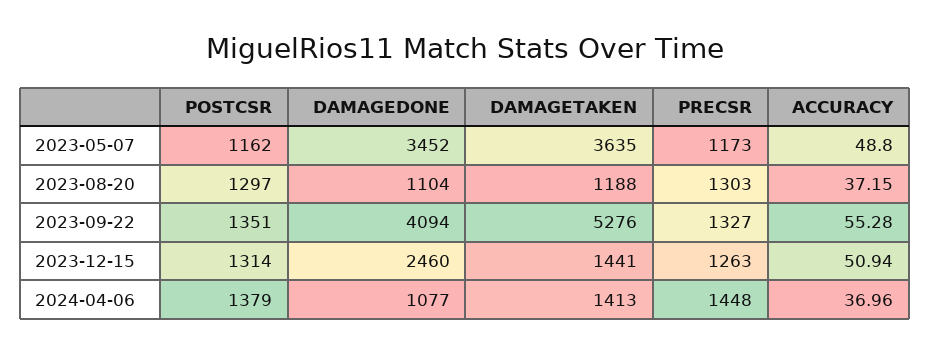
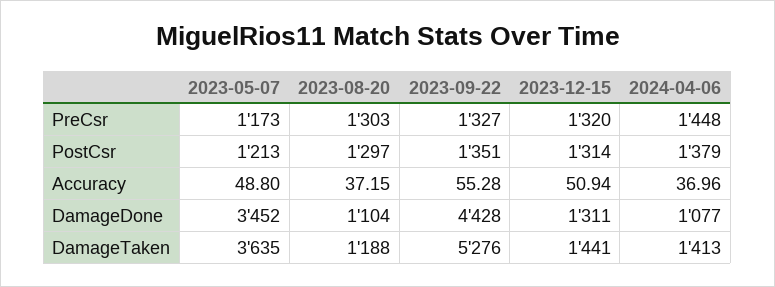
  {
    "POSTCSR": {
-     "2023-05-07": 1162,
+     "2023-05-07": 1213,
      "2023-08-20": 1297,
      "2023-09-22": 1351,
      "2023-12-15": 1314,
      "2024-04-06": 1379
    },
    "DAMAGEDONE": {
      "2023-05-07": 3452,
      "2023-08-20": 1104,
-     "2023-09-22": 4094,
+     "2023-09-22": 4428,
-     "2023-12-15": 2460,
+     "2023-12-15": 1311,
      "2024-04-06": 1077
    },
    "DAMAGETAKEN": {
      "2023-05-07": 3635,
      "2023-08-20": 1188,
      "2023-09-22": 5276,
      "2023-12-15": 1441,
      "2024-04-06": 1413
    },
    "PRECSR": {
      "2023-05-07": 1173,
      "2023-08-20": 1303,
      "2023-09-22": 1327,
-     "2023-12-15": 1263,
+     "2023-12-15": 1320,
      "2024-04-06": 1448
    },
    "ACCURACY": {
      "2023-05-07": 48.8,
      "2023-08-20": 37.15,
      "2023-09-22": 55.28,
      "2023-12-15": 50.94,
      "2024-04-06": 36.96
    }
  }

